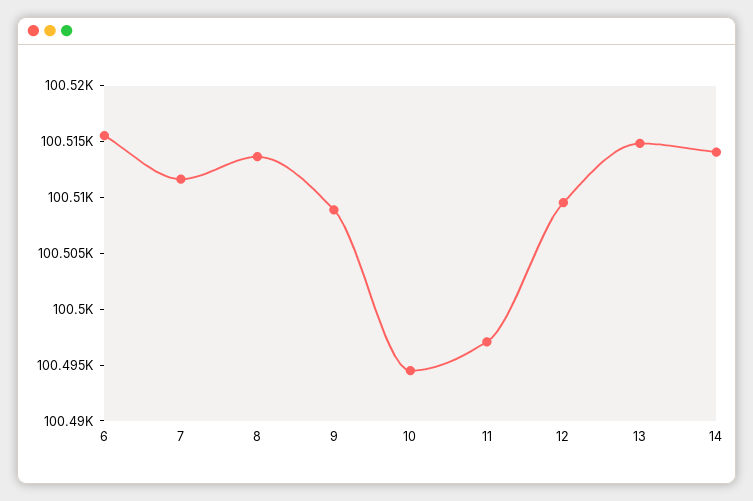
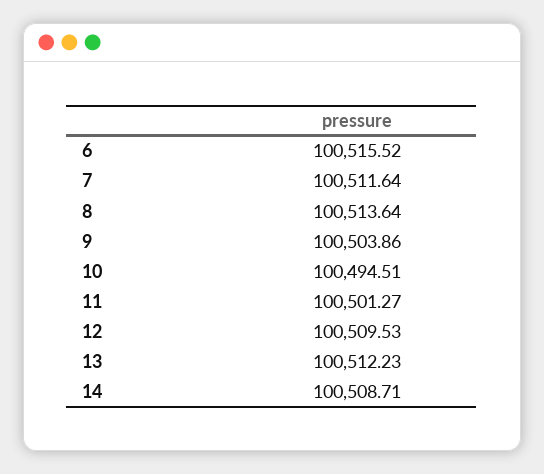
  {
    "6": 100515.52,
    "7": 100511.64,
    "8": 100513.64,
-   "9": 100509,
+   "9": 100503.86,
    "10": 100494.51,
-   "11": 100497,
+   "11": 100501.27,
    "12": 100509.53,
-   "13": 100515,
+   "13": 100512.23,
-   "14": 100514
+   "14": 100508.71
  }

